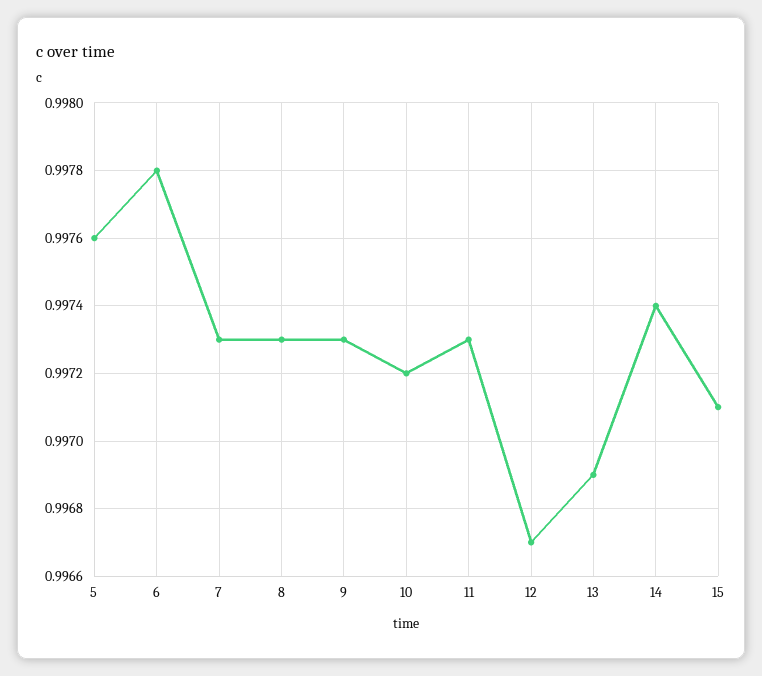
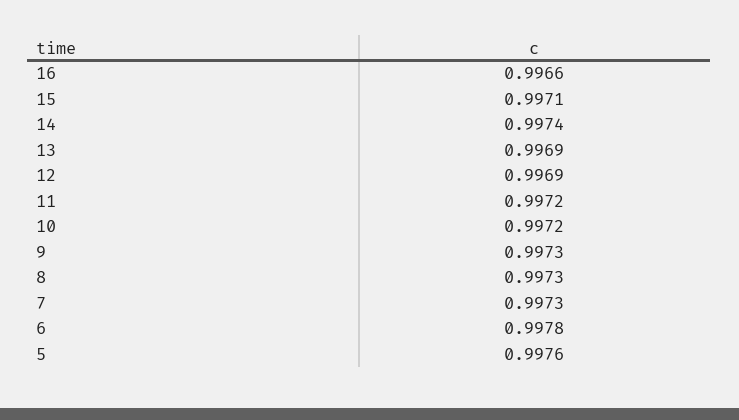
  {
    "5": 0.9976,
    "6": 0.9978,
    "7": 0.9973,
    "8": 0.9973,
    "9": 0.9973,
    "10": 0.9972,
-   "11": 0.9973,
+   "11": 0.9972,
-   "12": 0.9967,
+   "12": 0.9969,
    "13": 0.9969,
    "14": 0.9974,
-   "15": 0.9971
+   "15": 0.9971,
+   "16": 0.9966
  }

